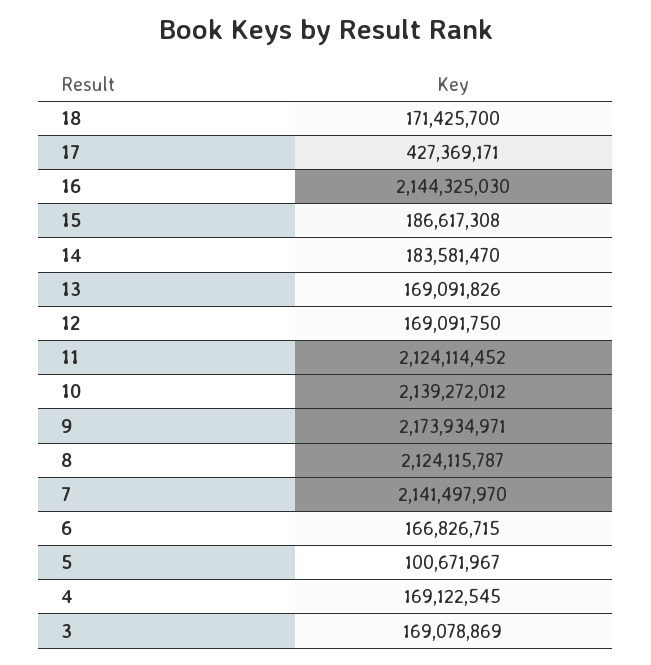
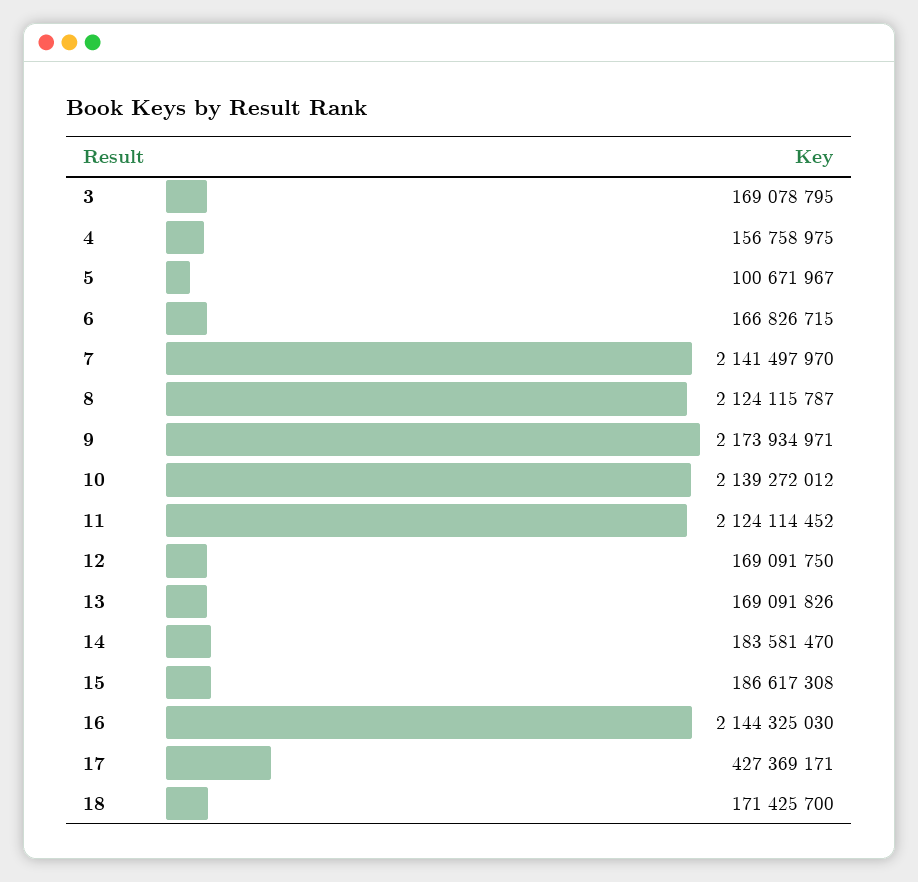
  {
    "18": 171425700,
    "17": 427369171,
    "16": 2144325030,
    "15": 186617308,
    "14": 183581470,
    "13": 169091826,
    "12": 169091750,
    "11": 2124114452,
    "10": 2139272012,
    "9": 2173934971,
    "8": 2124115787,
    "7": 2141497970,
    "6": 166826715,
    "5": 100671967,
-   "4": 169122545,
+   "4": 156758975,
-   "3": 169078869
+   "3": 169078795
  }

